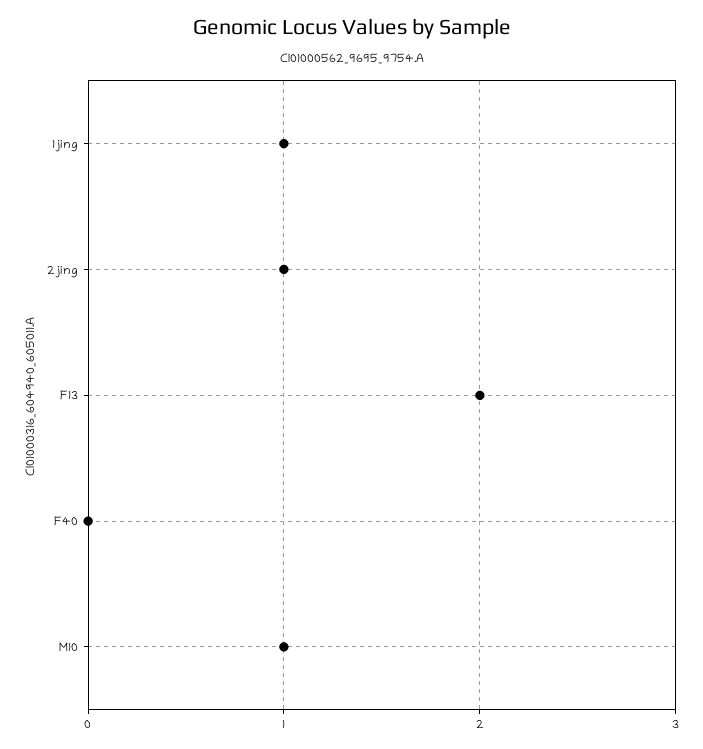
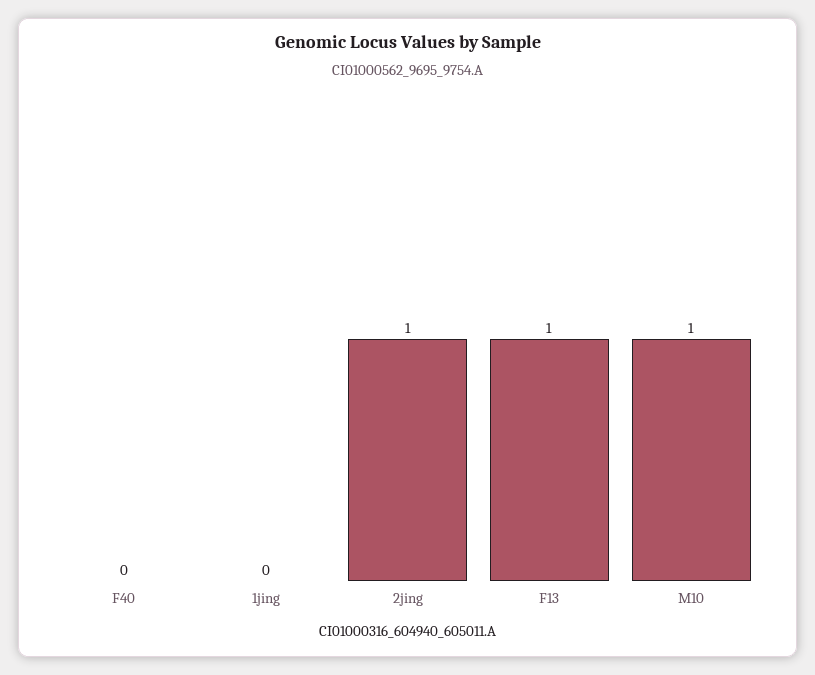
  {
-   "1jing": 1,
+   "1jing": 0,
    "2jing": 1,
-   "F13": 2,
+   "F13": 1,
    "F40": 0,
    "M10": 1
  }

